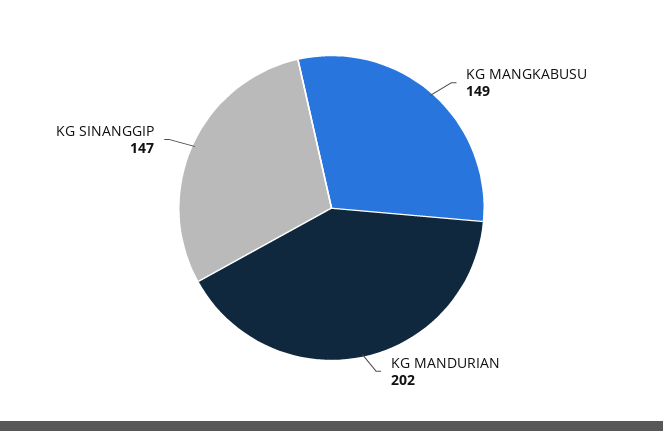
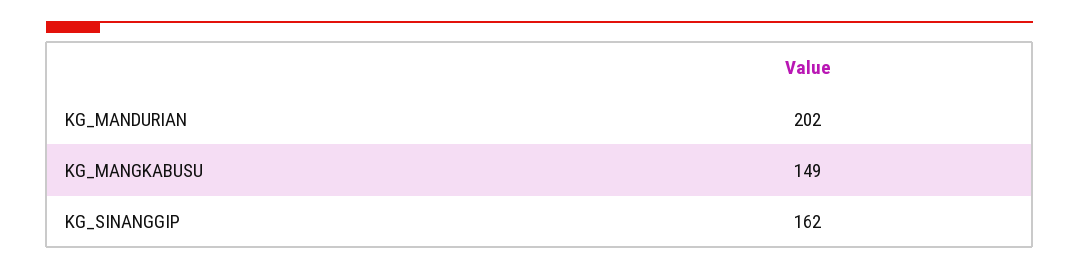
  {
    "KG MANGKABUSU": 149,
    "KG MANDURIAN": 202,
-   "KG SINANGGIP": 147
+   "KG SINANGGIP": 162
  }

